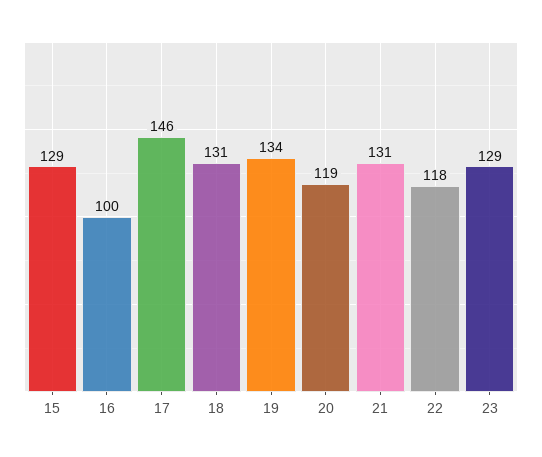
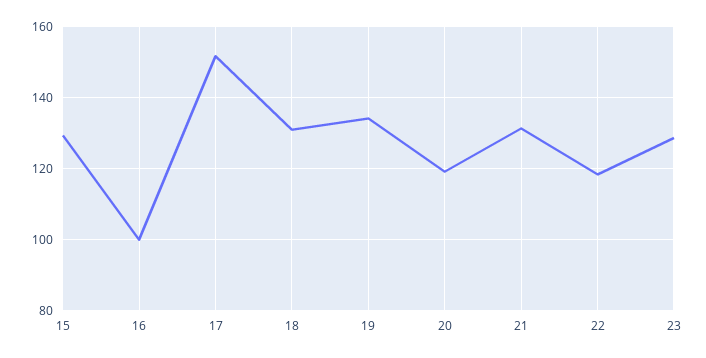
  {
    "15": 129,
    "16": 100,
-   "17": 146,
+   "17": 152,
    "18": 131,
    "19": 134,
    "20": 119,
    "21": 131,
    "22": 118,
    "23": 129
  }

